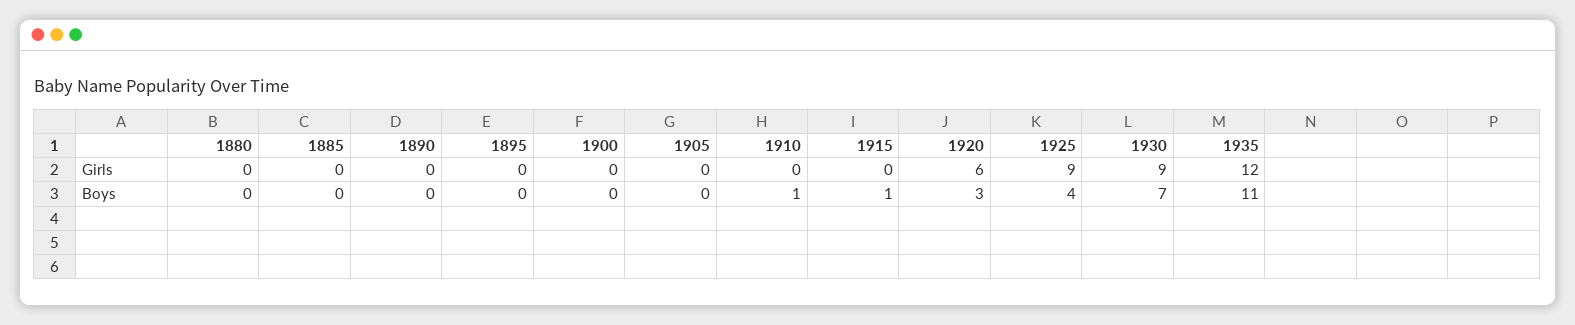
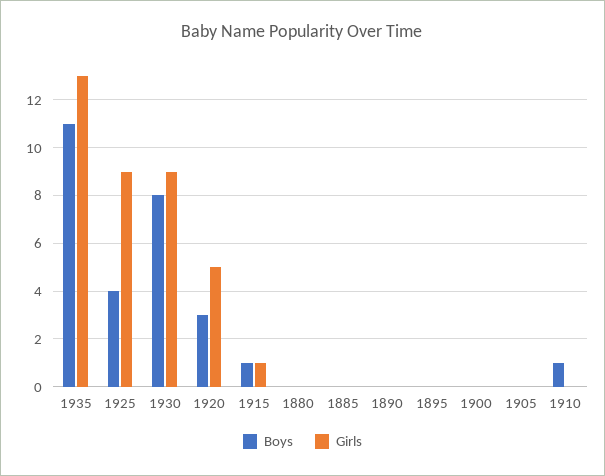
  {
    "Girls": {
      "1880": 0,
      "1885": 0,
      "1890": 0,
      "1895": 0,
      "1900": 0,
      "1905": 0,
      "1910": 0,
-     "1915": 0,
+     "1915": 1,
-     "1920": 6,
+     "1920": 5,
      "1925": 9,
      "1930": 9,
-     "1935": 12
+     "1935": 13
    },
    "Boys": {
      "1880": 0,
      "1885": 0,
      "1890": 0,
      "1895": 0,
      "1900": 0,
      "1905": 0,
      "1910": 1,
      "1915": 1,
      "1920": 3,
      "1925": 4,
-     "1930": 7,
+     "1930": 8,
      "1935": 11
    }
  }

